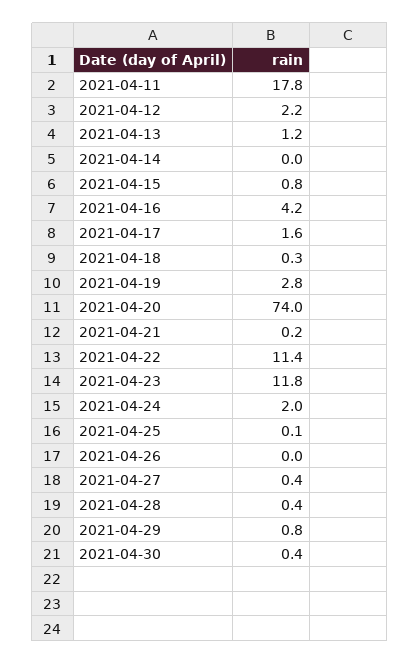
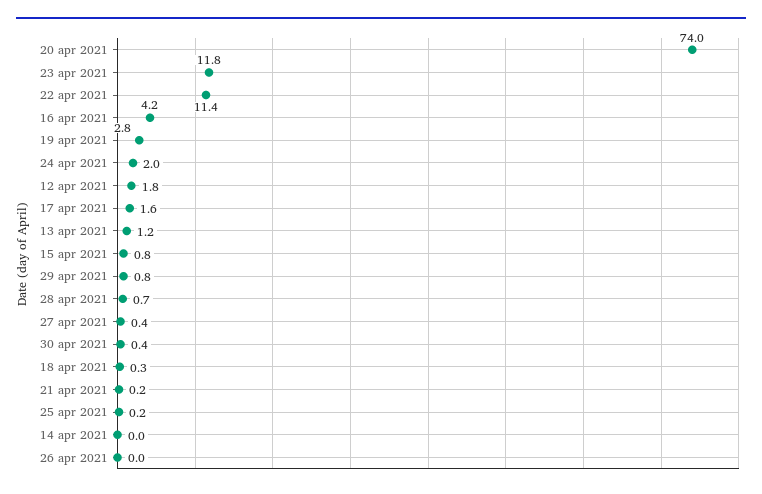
  {
-   "2021-04-11": 17.8,
-   "2021-04-12": 2.2,
+   "2021-04-12": 1.8,
    "2021-04-13": 1.2,
    "2021-04-14": 0,
    "2021-04-15": 0.8,
    "2021-04-16": 4.2,
    "2021-04-17": 1.6,
    "2021-04-18": 0.3,
    "2021-04-19": 2.8,
    "2021-04-20": 74,
    "2021-04-21": 0.2,
    "2021-04-22": 11.4,
    "2021-04-23": 11.8,
    "2021-04-24": 2,
-   "2021-04-25": 0.1,
+   "2021-04-25": 0.2,
    "2021-04-26": 0,
    "2021-04-27": 0.4,
-   "2021-04-28": 0.4,
+   "2021-04-28": 0.7,
    "2021-04-29": 0.8,
    "2021-04-30": 0.4
  }

